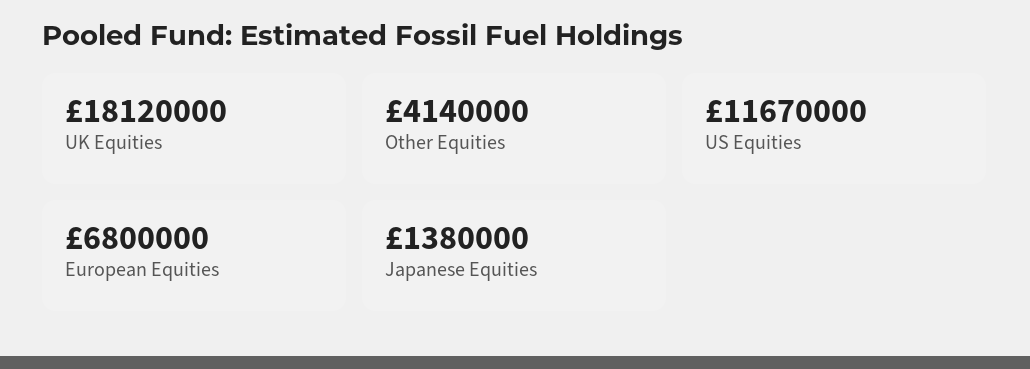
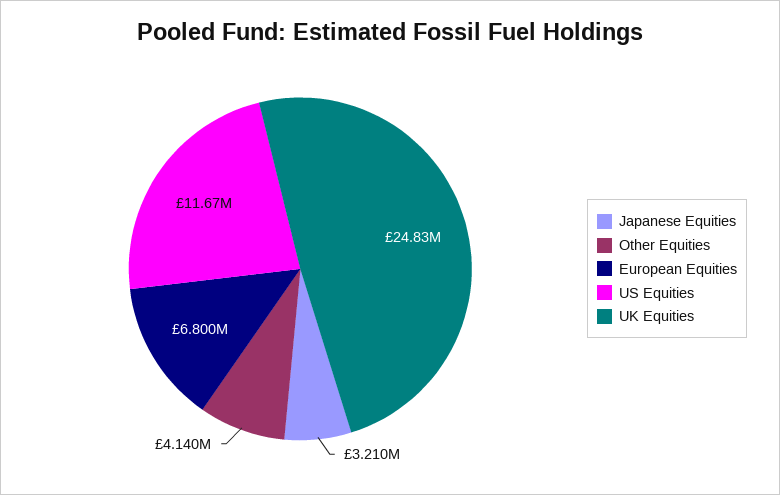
  {
-   "UK Equities": 18120000,
+   "UK Equities": 24830000,
    "Other Equities": 4140000,
    "US Equities": 11670000,
    "European Equities": 6800000,
-   "Japanese Equities": 1380000
+   "Japanese Equities": 3210000
  }

